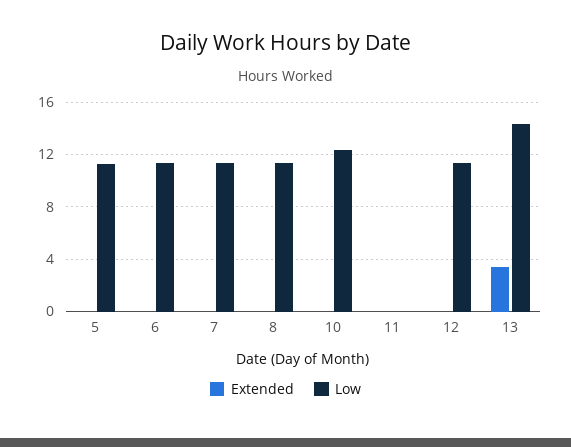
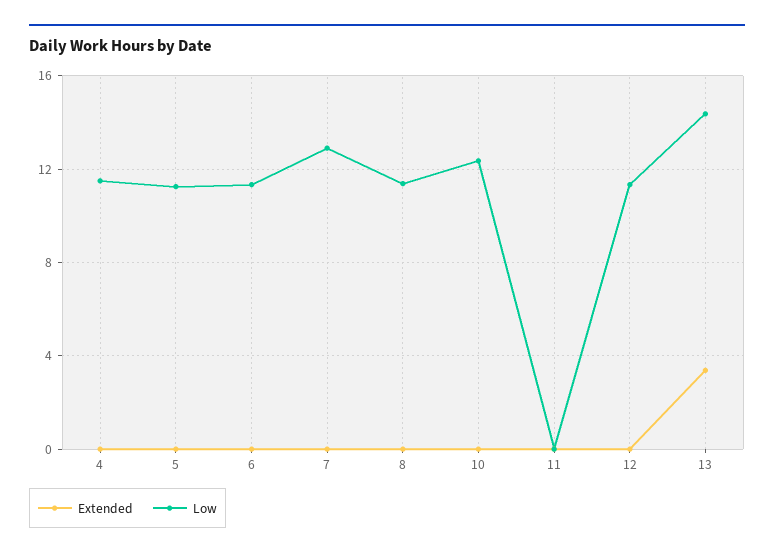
  {
    "Extended": {
      "5": 0,
      "6": 0,
      "7": 0,
      "8": 0,
      "10": 0,
      "11": 0,
      "12": 0,
-     "13": 3.5
+     "13": 3.5,
+     "4": 0
    },
    "Low": {
      "5": 11.5,
      "6": 11.5,
-     "7": 11.5,
+     "7": 13,
      "8": 11.5,
      "10": 12.5,
      "11": 0,
      "12": 11.5,
-     "13": 14.5
+     "13": 14.5,
+     "4": 11.5
    }
  }

